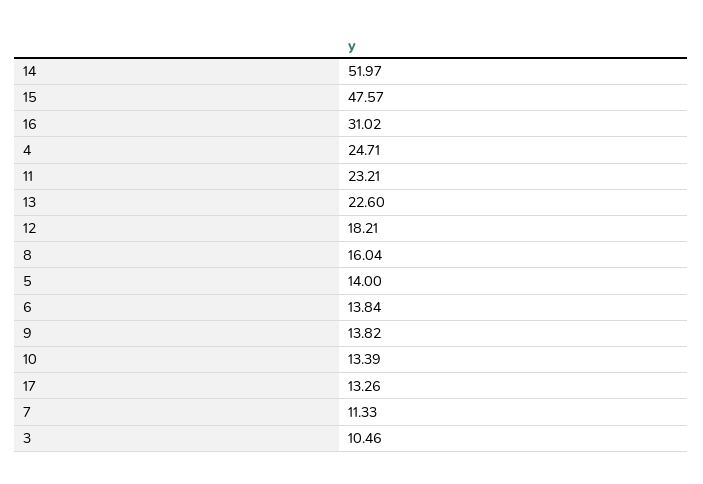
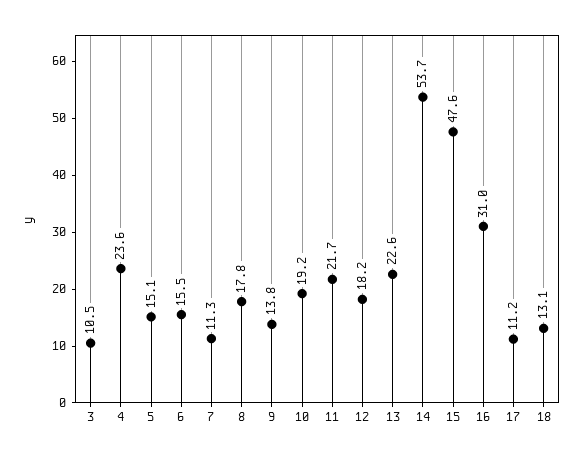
  {
-   "14": 51.97,
+   "14": 53.7,
    "15": 47.57,
    "16": 31.02,
-   "4": 24.71,
+   "4": 23.6,
-   "11": 23.21,
+   "11": 21.7,
    "13": 22.6,
    "12": 18.21,
-   "8": 16.04,
+   "8": 17.8,
-   "5": 14,
+   "5": 15.1,
-   "6": 13.84,
+   "6": 15.5,
    "9": 13.82,
-   "10": 13.39,
+   "10": 19.2,
-   "17": 13.26,
+   "17": 11.2,
    "7": 11.33,
-   "3": 10.46
+   "3": 10.46,
+   "18": 13.1
  }

